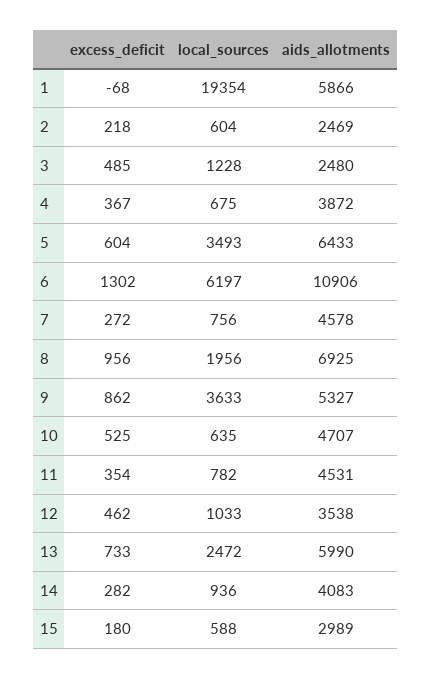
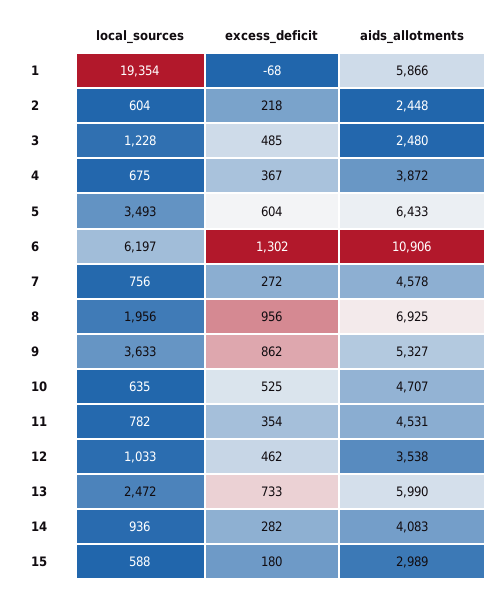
  {
    "excess_deficit": {
      "1": -68,
      "2": 218,
      "3": 485,
      "4": 367,
      "5": 604,
      "6": 1302,
      "7": 272,
      "8": 956,
      "9": 862,
      "10": 525,
      "11": 354,
      "12": 462,
      "13": 733,
      "14": 282,
      "15": 180
    },
    "local_sources": {
      "1": 19354,
      "2": 604,
      "3": 1228,
      "4": 675,
      "5": 3493,
      "6": 6197,
      "7": 756,
      "8": 1956,
      "9": 3633,
      "10": 635,
      "11": 782,
      "12": 1033,
      "13": 2472,
      "14": 936,
      "15": 588
    },
    "aids_allotments": {
      "1": 5866,
-     "2": 2469,
+     "2": 2448,
      "3": 2480,
      "4": 3872,
      "5": 6433,
      "6": 10906,
      "7": 4578,
      "8": 6925,
      "9": 5327,
      "10": 4707,
      "11": 4531,
      "12": 3538,
      "13": 5990,
      "14": 4083,
      "15": 2989
    }
  }

